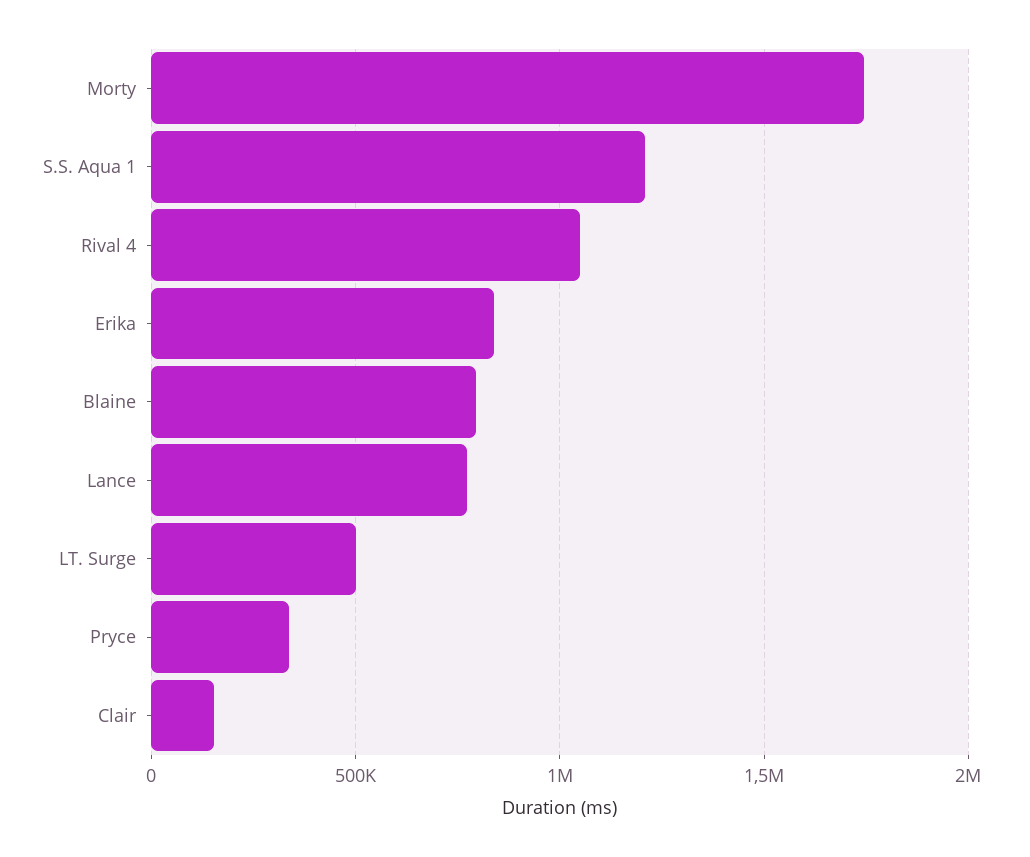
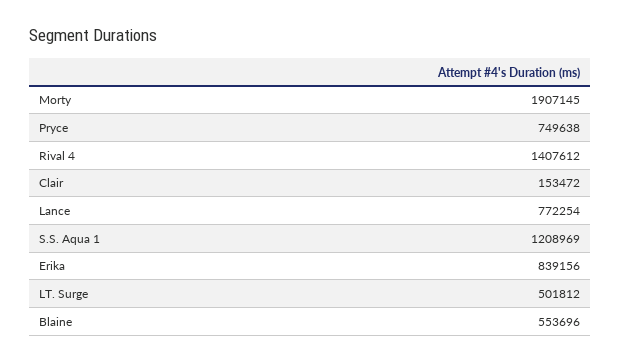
  {
-   "Morty": 1750000,
+   "Morty": 1907145,
    "S.S. Aqua 1": 1208969,
-   "Rival 4": 1050000,
+   "Rival 4": 1407612,
    "Erika": 839156,
-   "Blaine": 800000,
+   "Blaine": 553696,
    "Lance": 772254,
    "LT. Surge": 501812,
-   "Pryce": 350000,
+   "Pryce": 749638,
    "Clair": 153472
  }

